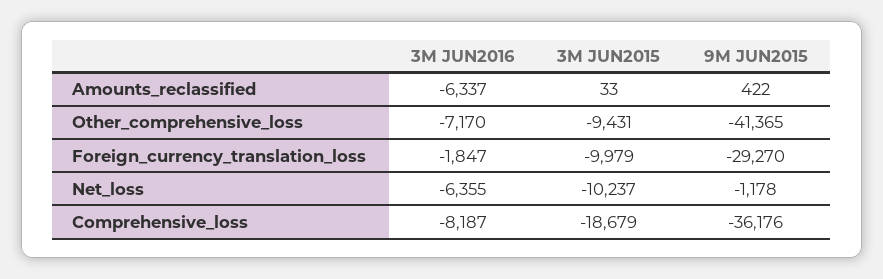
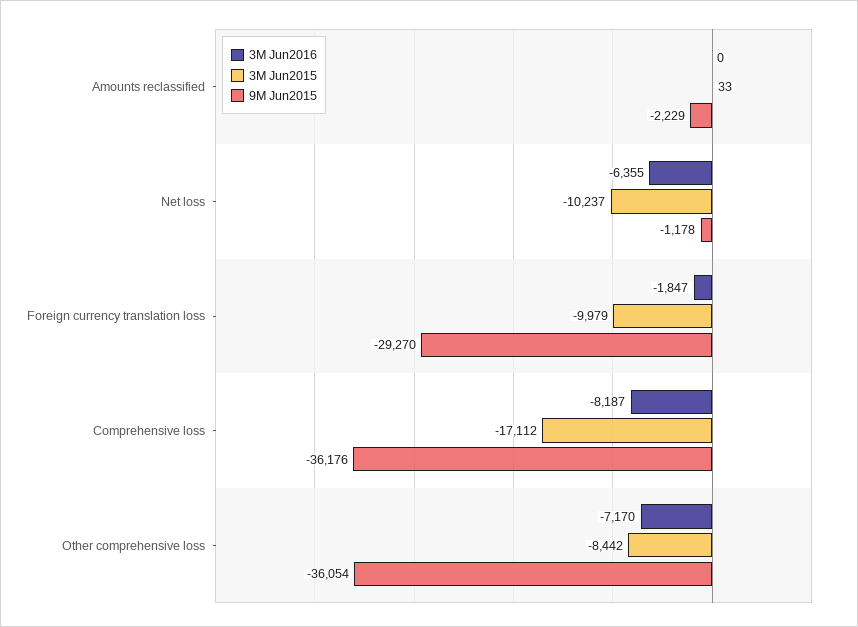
  {
    "3M JUN2016": {
-     "Amounts_reclassified": -6337,
+     "Amounts_reclassified": 0,
      "Other_comprehensive_loss": -7170,
      "Foreign_currency_translation_loss": -1847,
      "Net_loss": -6355,
      "Comprehensive_loss": -8187
    },
    "3M JUN2015": {
      "Amounts_reclassified": 33,
-     "Other_comprehensive_loss": -9431,
+     "Other_comprehensive_loss": -8442,
      "Foreign_currency_translation_loss": -9979,
      "Net_loss": -10237,
-     "Comprehensive_loss": -18679
+     "Comprehensive_loss": -17112
    },
    "9M JUN2015": {
-     "Amounts_reclassified": 422,
+     "Amounts_reclassified": -2229,
-     "Other_comprehensive_loss": -41365,
+     "Other_comprehensive_loss": -36054,
      "Foreign_currency_translation_loss": -29270,
      "Net_loss": -1178,
      "Comprehensive_loss": -36176
    }
  }

